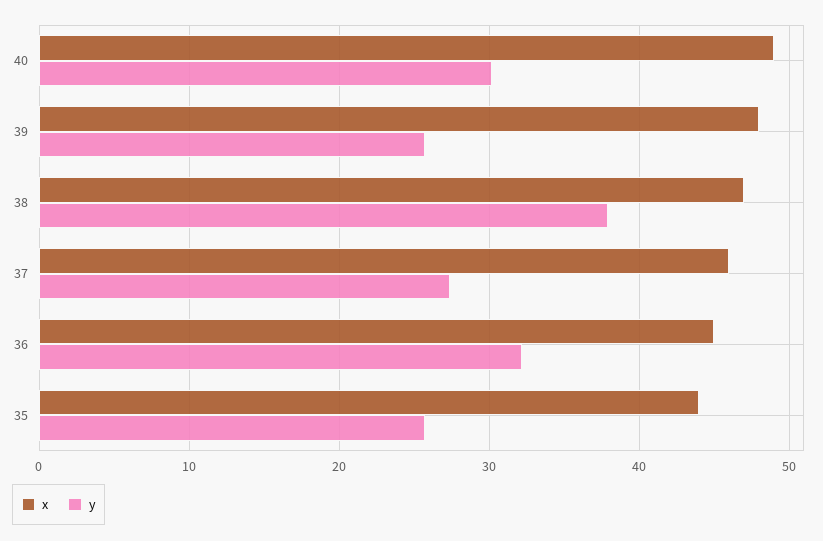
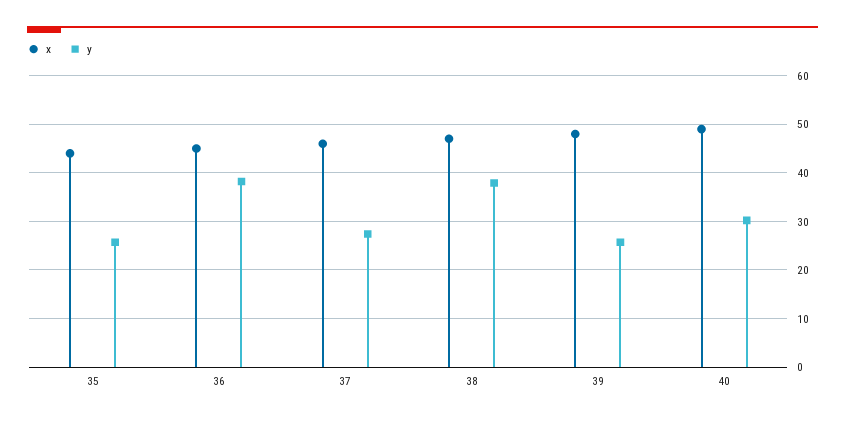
  {
    "x": {
      "40": 49,
      "39": 48,
      "38": 47,
      "37": 46,
      "36": 45,
      "35": 44
    },
    "y": {
      "40": 30,
      "39": 26,
      "38": 38,
      "37": 27,
-     "36": 32,
+     "36": 38,
      "35": 26
    }
  }

